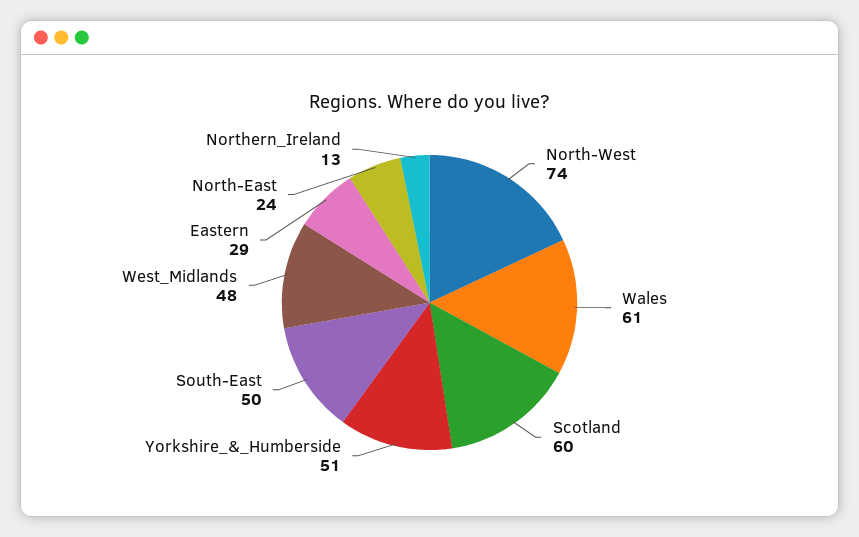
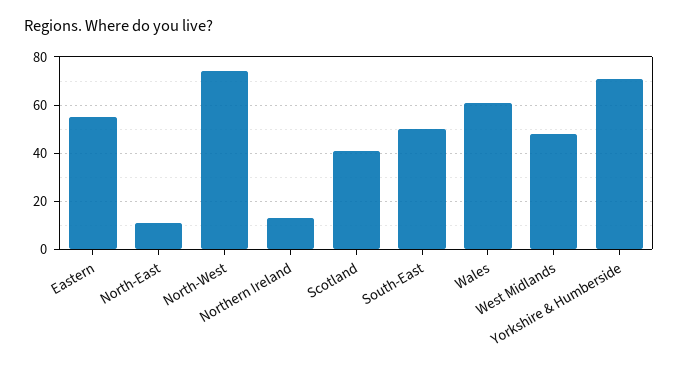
  {
    "North-West": 74,
    "Wales": 61,
-   "Scotland": 60,
+   "Scotland": 40,
-   "Yorkshire_&_Humberside": 51,
+   "Yorkshire_&_Humberside": 70,
    "South-East": 50,
    "West_Midlands": 48,
-   "Eastern": 29,
+   "Eastern": 55,
-   "North-East": 24,
+   "North-East": 10,
    "Northern_Ireland": 13
  }

